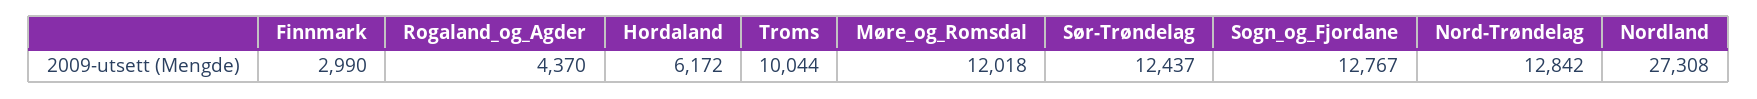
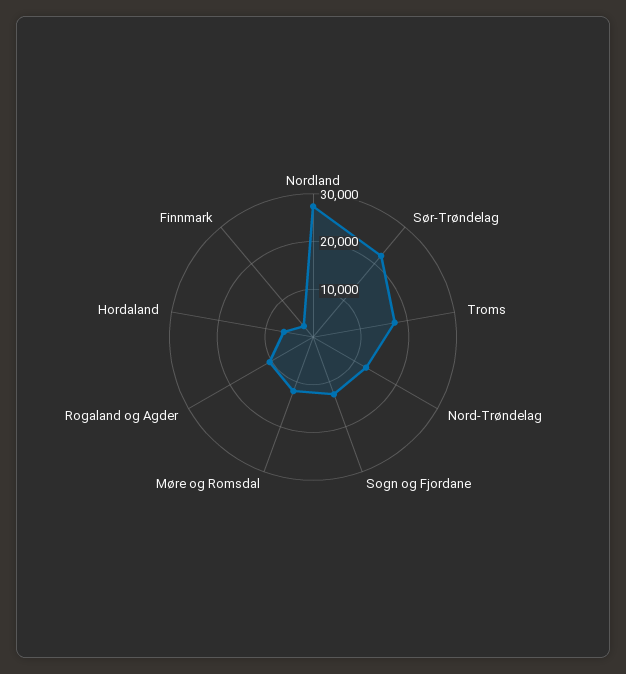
  {
    "Finnmark": 2990,
-   "Rogaland_og_Agder": 4370,
+   "Rogaland_og_Agder": 10000,
    "Hordaland": 6172,
-   "Troms": 10044,
+   "Troms": 18000,
    "Møre_og_Romsdal": 12018,
-   "Sør-Trøndelag": 12437,
+   "Sør-Trøndelag": 22000,
    "Sogn_og_Fjordane": 12767,
    "Nord-Trøndelag": 12842,
    "Nordland": 27308
  }

